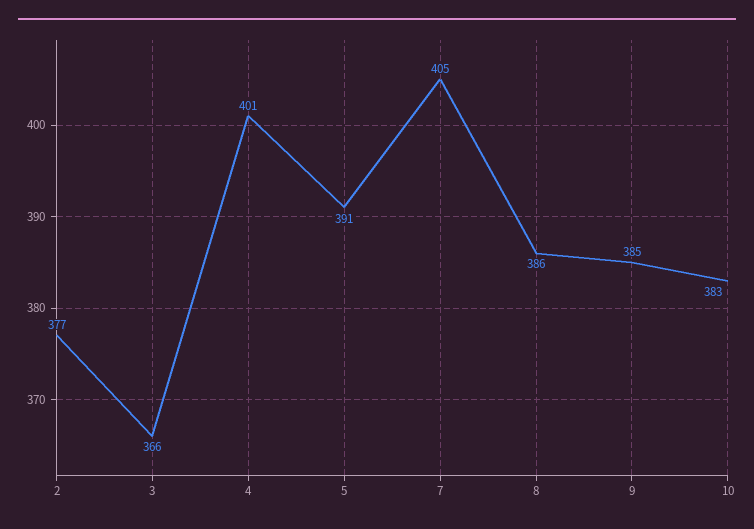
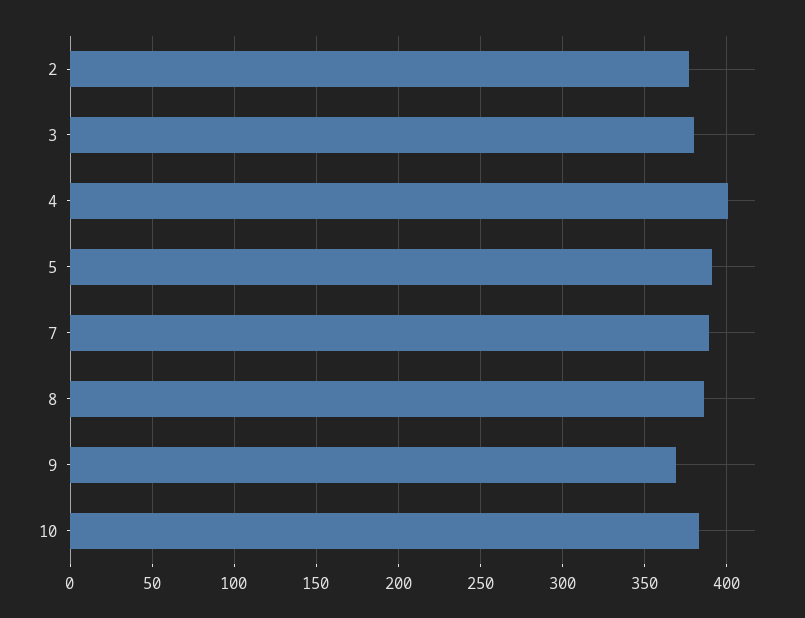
  {
    "2": 377,
-   "3": 366,
+   "3": 380,
    "4": 401,
    "5": 391,
-   "7": 405,
+   "7": 390,
    "8": 386,
-   "9": 385,
+   "9": 370,
    "10": 383
  }

